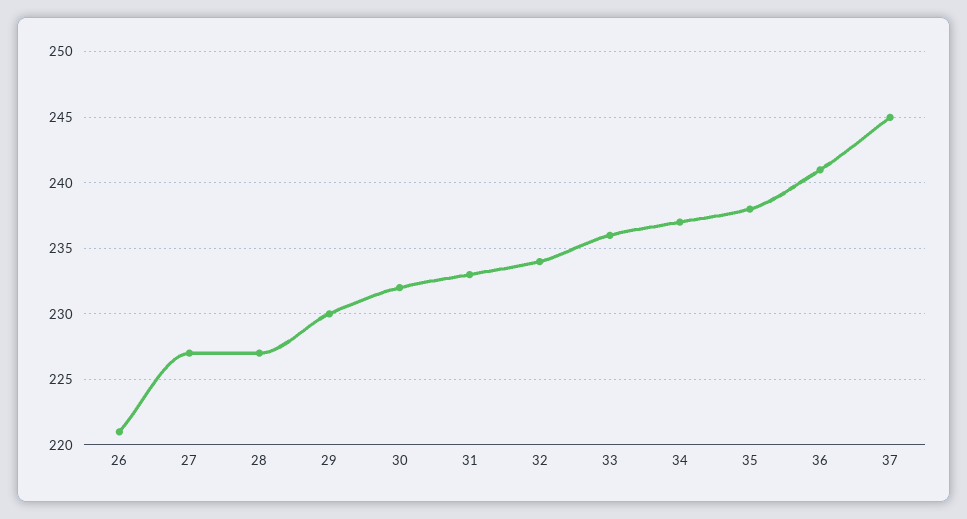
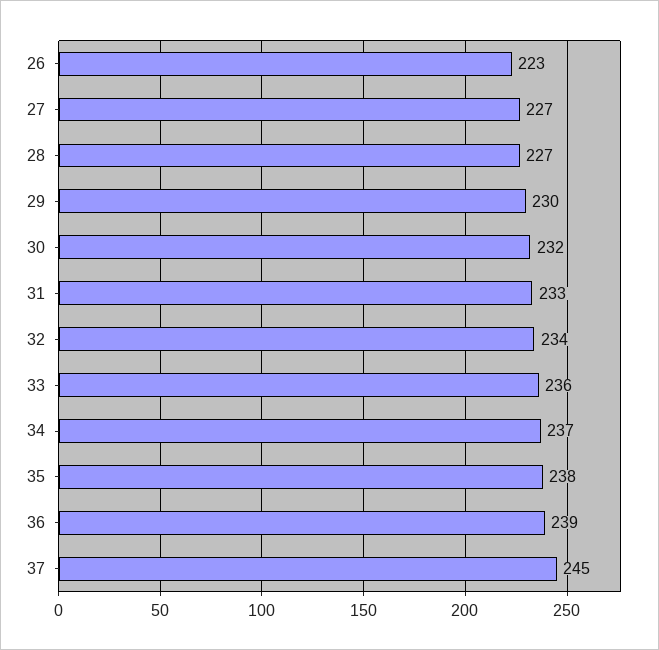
  {
-   "26": 221,
+   "26": 223,
    "27": 227,
    "28": 227,
    "29": 230,
    "30": 232,
    "31": 233,
    "32": 234,
    "33": 236,
    "34": 237,
    "35": 238,
-   "36": 241,
+   "36": 239,
    "37": 245
  }

